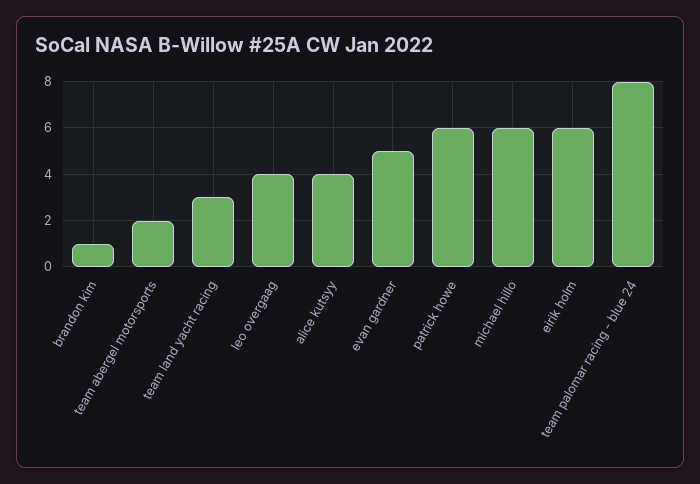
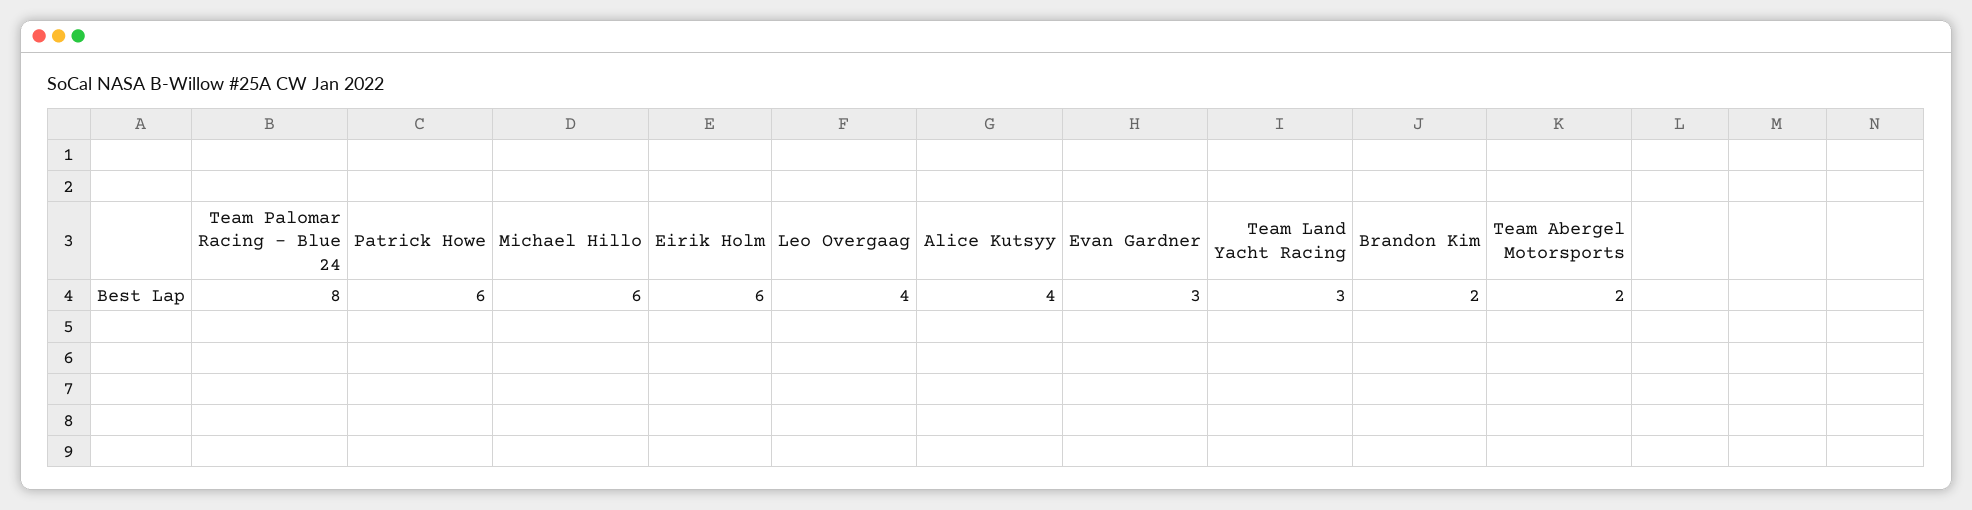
  {
-   "brandon kim": 1,
+   "brandon kim": 2,
    "team abergel motorsports": 2,
    "team land yacht racing": 3,
    "leo overgaag": 4,
    "alice kutsyy": 4,
-   "evan gardner": 5,
+   "evan gardner": 3,
    "patrick howe": 6,
    "michael hillo": 6,
    "eirik holm": 6,
    "team palomar racing - blue 24": 8
  }

